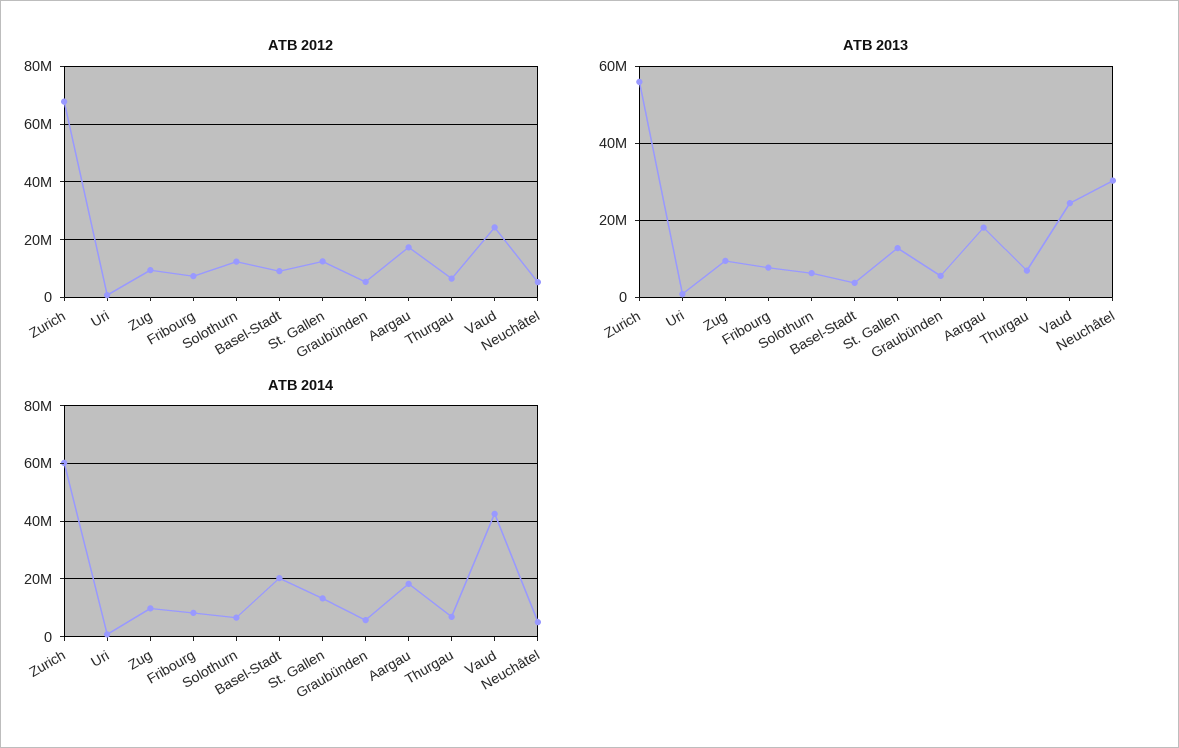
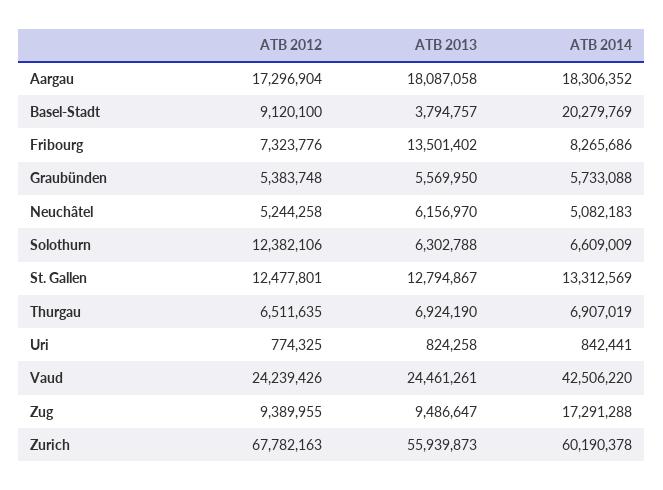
  {
    "ATB 2012": {
      "Zurich": 67782163,
      "Uri": 774325,
      "Zug": 9389955,
      "Fribourg": 7323776,
      "Solothurn": 12382106,
      "Basel-Stadt": 9120100,
      "St. Gallen": 12477801,
      "Graubünden": 5383748,
      "Aargau": 17296904,
      "Thurgau": 6511635,
      "Vaud": 24239426,
      "Neuchâtel": 5244258
    },
    "ATB 2013": {
      "Zurich": 55939873,
      "Uri": 824258,
      "Zug": 9486647,
-     "Fribourg": 8000000,
+     "Fribourg": 13501402,
      "Solothurn": 6302788,
      "Basel-Stadt": 3794757,
      "St. Gallen": 12794867,
      "Graubünden": 5569950,
      "Aargau": 18087058,
      "Thurgau": 6924190,
      "Vaud": 24461261,
-     "Neuchâtel": 30000000
+     "Neuchâtel": 6156970
    },
    "ATB 2014": {
      "Zurich": 60190378,
      "Uri": 842441,
-     "Zug": 10000000,
+     "Zug": 17291288,
      "Fribourg": 8265686,
      "Solothurn": 6609009,
      "Basel-Stadt": 20279769,
      "St. Gallen": 13312569,
      "Graubünden": 5733088,
      "Aargau": 18306352,
      "Thurgau": 6907019,
      "Vaud": 42506220,
      "Neuchâtel": 5082183
    }
  }

